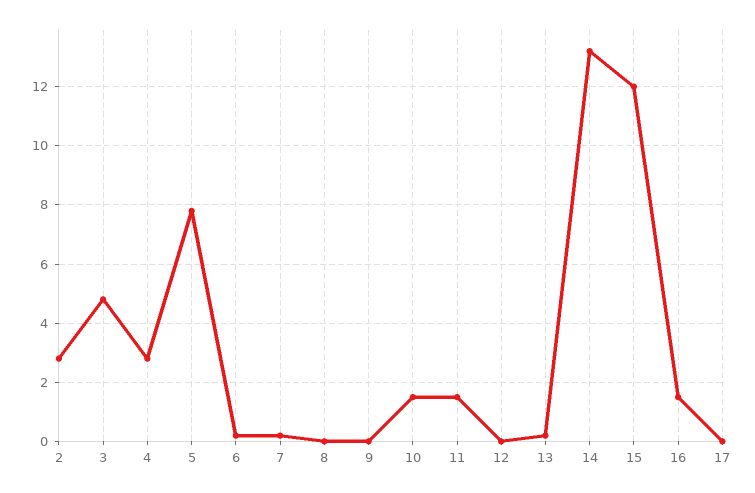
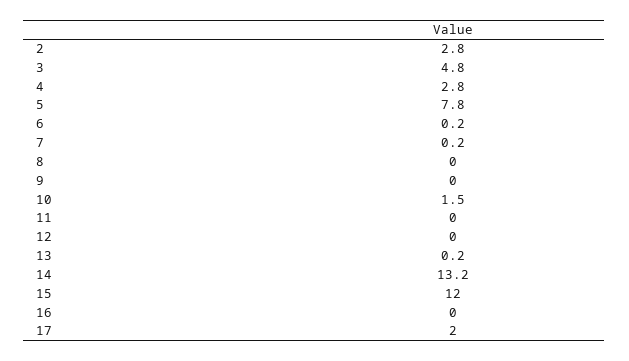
  {
    "2": 2.8,
    "3": 4.8,
    "4": 2.8,
    "5": 7.8,
    "6": 0.2,
    "7": 0.2,
    "8": 0,
    "9": 0,
    "10": 1.5,
-   "11": 1.5,
+   "11": 0,
    "12": 0,
    "13": 0.2,
    "14": 13.2,
    "15": 12,
-   "16": 1.5,
+   "16": 0,
-   "17": 0
+   "17": 2
  }

